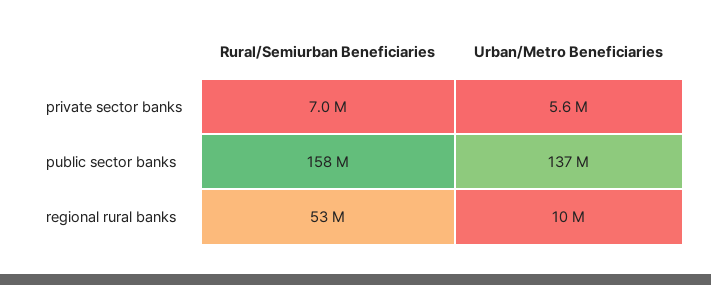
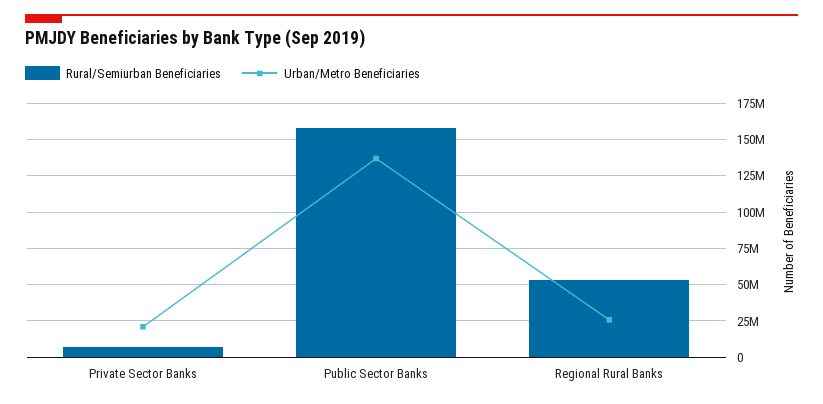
  {
    "Rural/Semiurban Beneficiaries": {
      "private sector banks": 7000000,
      "public sector banks": 158000000,
      "regional rural banks": 53000000
    },
    "Urban/Metro Beneficiaries": {
-     "private sector banks": 5600000,
+     "private sector banks": 20000000,
      "public sector banks": 137000000,
-     "regional rural banks": 10000000
+     "regional rural banks": 25000000
    }
  }

